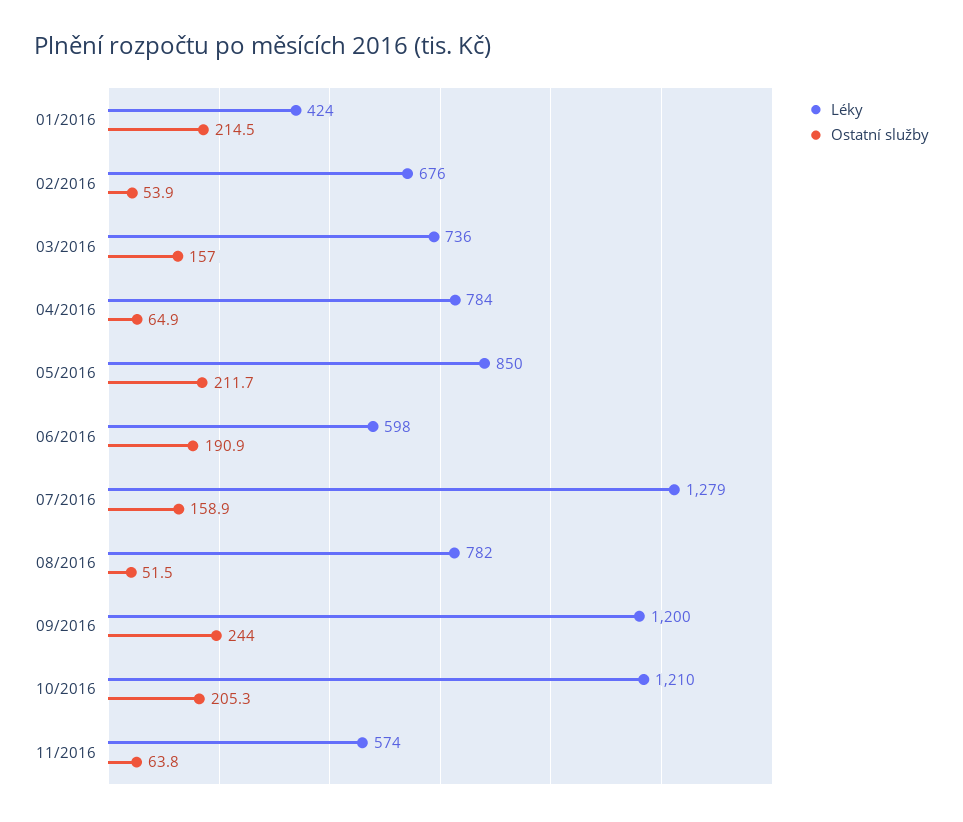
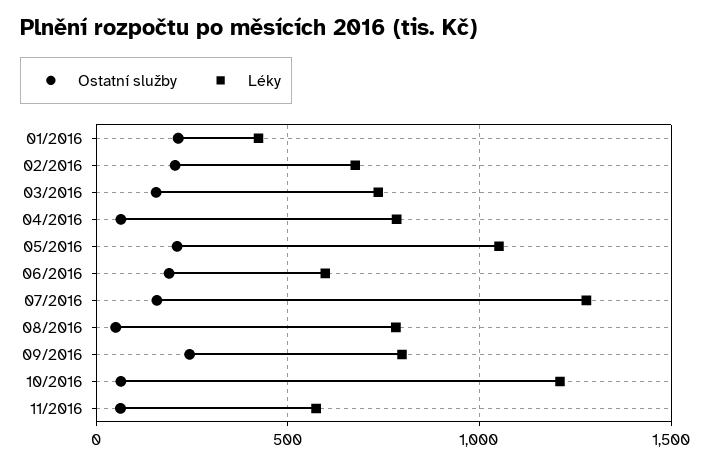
  {
    "Léky": {
      "01/2016": 424,
      "02/2016": 676,
      "03/2016": 736,
      "04/2016": 784,
-     "05/2016": 850,
+     "05/2016": 1050,
      "06/2016": 598,
      "07/2016": 1279,
      "08/2016": 782,
-     "09/2016": 1200,
+     "09/2016": 800,
      "10/2016": 1210,
      "11/2016": 574
    },
    "Ostatní služby": {
      "01/2016": 214.5,
-     "02/2016": 53.9,
+     "02/2016": 200,
      "03/2016": 157,
      "04/2016": 64.9,
      "05/2016": 211.7,
      "06/2016": 190.9,
      "07/2016": 158.9,
      "08/2016": 51.5,
      "09/2016": 244,
-     "10/2016": 205.3,
+     "10/2016": 50,
      "11/2016": 63.8
    }
  }

